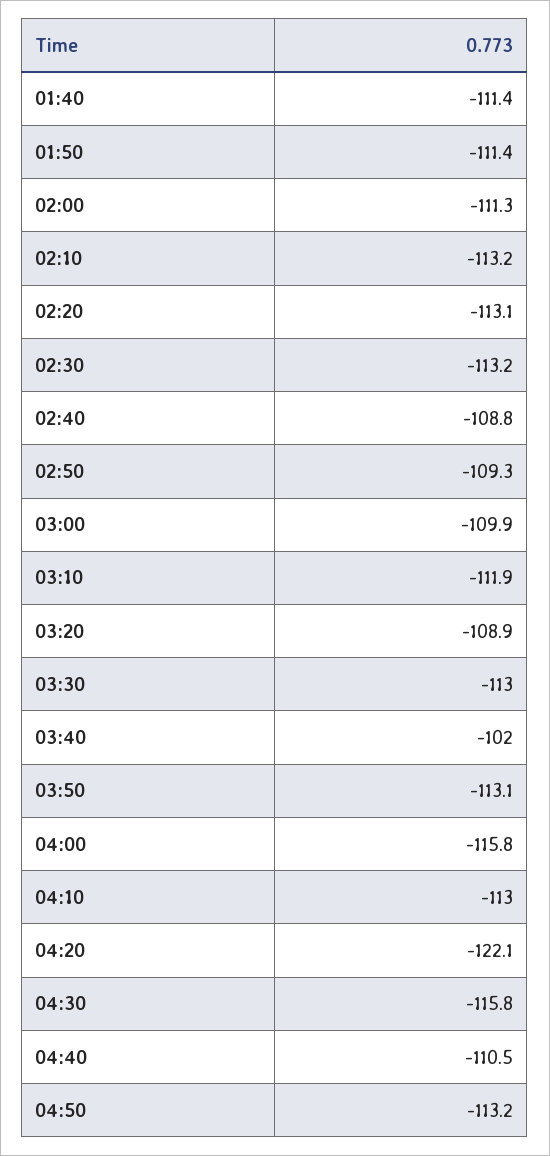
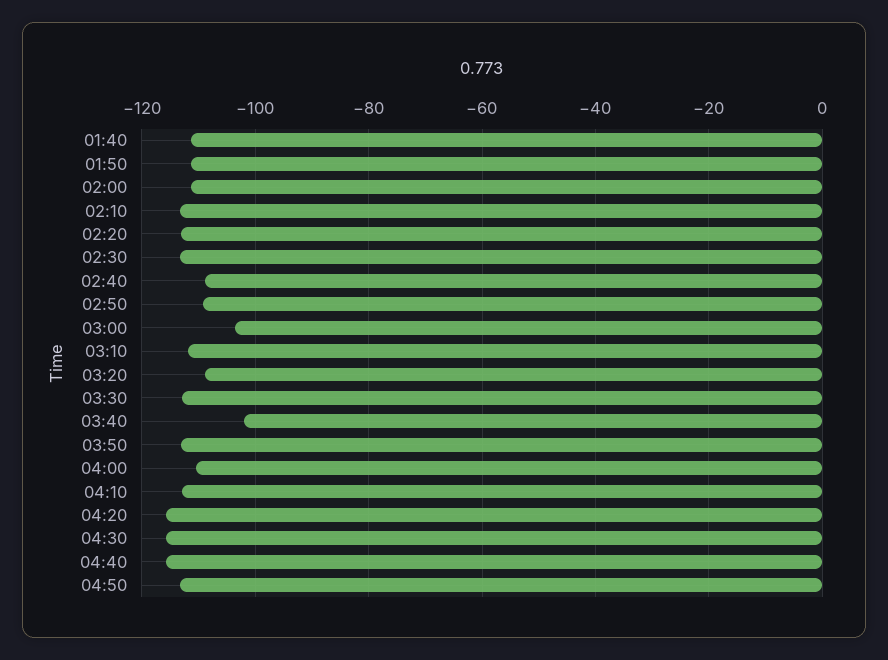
  {
    "01:40": -111.4,
    "01:50": -111.4,
    "02:00": -111.3,
    "02:10": -113.2,
    "02:20": -113.1,
    "02:30": -113.2,
    "02:40": -108.8,
    "02:50": -109.3,
-   "03:00": -109.9,
+   "03:00": -104,
    "03:10": -111.9,
    "03:20": -108.9,
    "03:30": -113,
    "03:40": -102,
    "03:50": -113.1,
-   "04:00": -115.8,
+   "04:00": -110,
    "04:10": -113,
-   "04:20": -122.1,
+   "04:20": -116,
    "04:30": -115.8,
-   "04:40": -110.5,
+   "04:40": -116,
    "04:50": -113.2
  }

